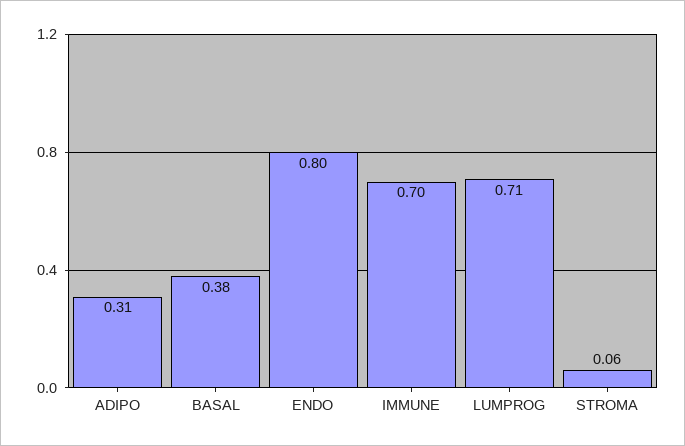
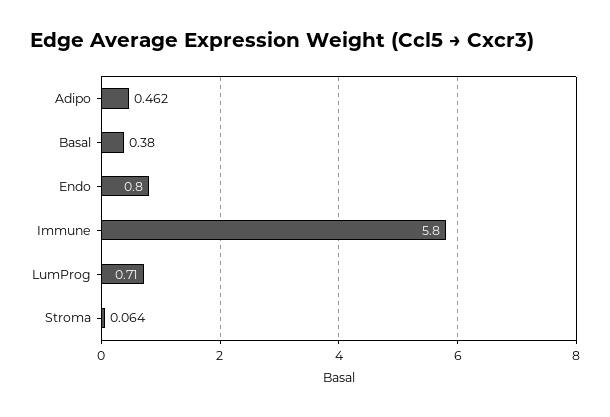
  {
-   "ADIPO": 0.31,
+   "ADIPO": 0.462,
    "BASAL": 0.38,
    "ENDO": 0.8,
-   "IMMUNE": 0.7,
+   "IMMUNE": 5.8,
    "LUMPROG": 0.71,
    "STROMA": 0.064
  }

